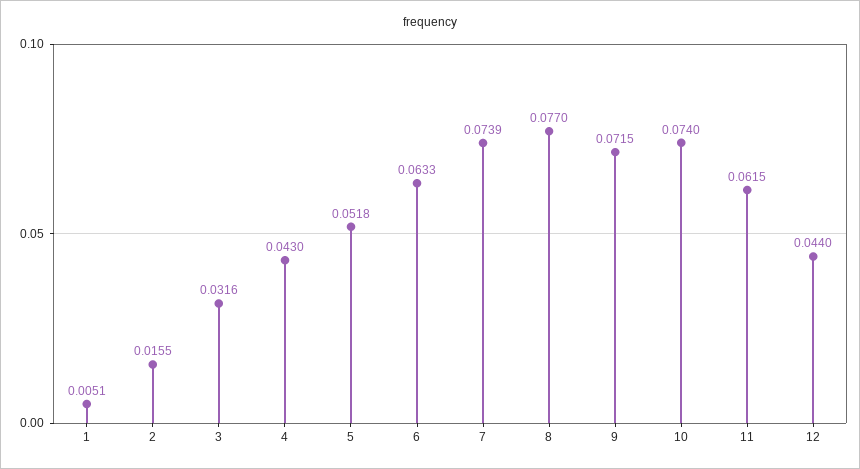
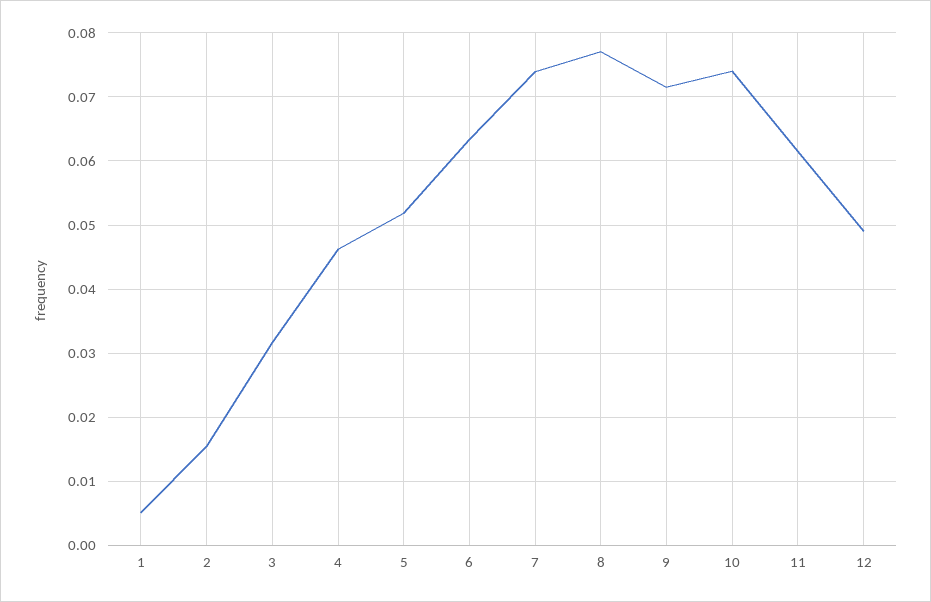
  {
    "1": 0.0051,
    "2": 0.0155,
    "3": 0.0316,
-   "4": 0.043,
+   "4": 0.046,
    "5": 0.0518,
    "6": 0.0633,
    "7": 0.0739,
    "8": 0.077,
    "9": 0.0715,
    "10": 0.074,
    "11": 0.0615,
-   "12": 0.044
+   "12": 0.049
  }

